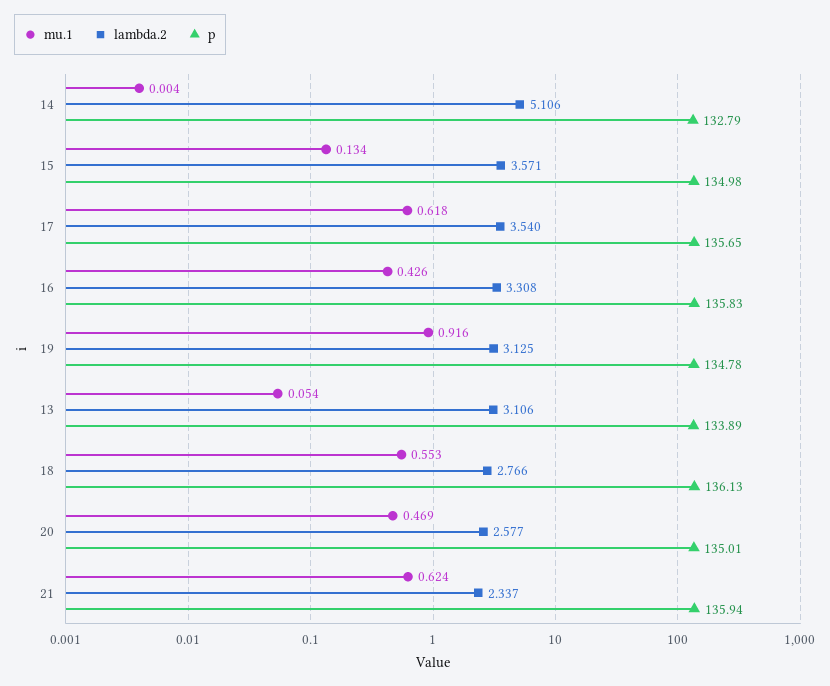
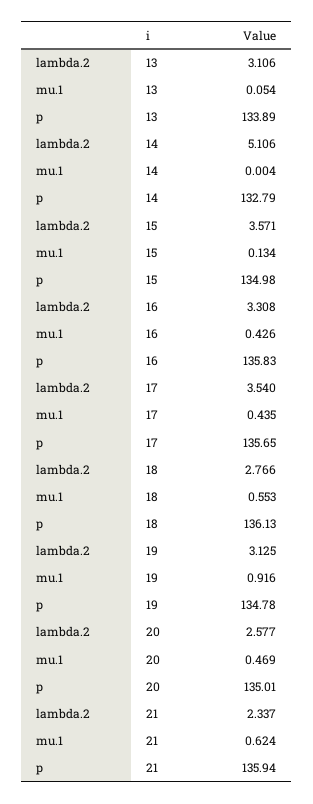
  {
    "mu.1": {
      "14": 0.004,
      "15": 0.134,
-     "17": 0.618,
+     "17": 0.435,
      "16": 0.426,
      "19": 0.916,
      "13": 0.054,
      "18": 0.553,
      "20": 0.469,
      "21": 0.624
    },
    "lambda.2": {
      "14": 5.106,
      "15": 3.571,
      "17": 3.54,
      "16": 3.308,
      "19": 3.125,
      "13": 3.106,
      "18": 2.766,
      "20": 2.577,
      "21": 2.337
    },
    "p": {
      "14": 132.79,
      "15": 134.98,
      "17": 135.65,
      "16": 135.83,
      "19": 134.78,
      "13": 133.89,
      "18": 136.13,
      "20": 135.01,
      "21": 135.94
    }
  }

